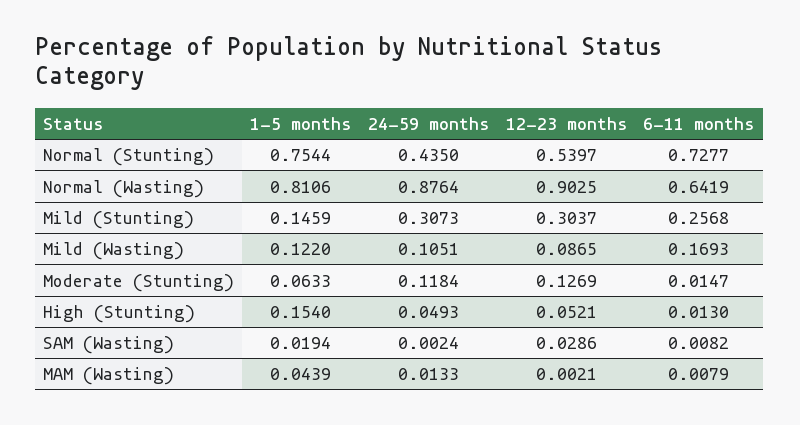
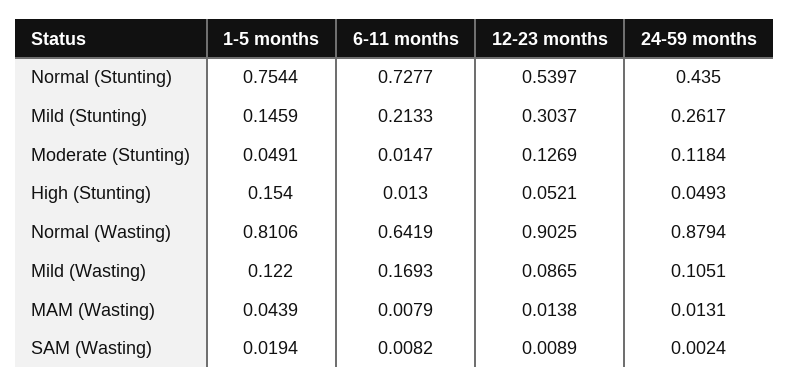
  {
    "1-5 months": {
      "Normal (Stunting)": 0.7544,
      "Normal (Wasting)": 0.8106,
      "Mild (Stunting)": 0.1459,
      "Mild (Wasting)": 0.122,
-     "Moderate (Stunting)": 0.0633,
+     "Moderate (Stunting)": 0.0491,
      "High (Stunting)": 0.154,
      "SAM (Wasting)": 0.0194,
      "MAM (Wasting)": 0.0439
    },
    "24-59 months": {
      "Normal (Stunting)": 0.435,
-     "Normal (Wasting)": 0.8764,
+     "Normal (Wasting)": 0.8794,
-     "Mild (Stunting)": 0.3073,
+     "Mild (Stunting)": 0.2617,
      "Mild (Wasting)": 0.1051,
      "Moderate (Stunting)": 0.1184,
      "High (Stunting)": 0.0493,
      "SAM (Wasting)": 0.0024,
-     "MAM (Wasting)": 0.0133
+     "MAM (Wasting)": 0.0131
    },
    "12-23 months": {
      "Normal (Stunting)": 0.5397,
      "Normal (Wasting)": 0.9025,
      "Mild (Stunting)": 0.3037,
      "Mild (Wasting)": 0.0865,
      "Moderate (Stunting)": 0.1269,
      "High (Stunting)": 0.0521,
-     "SAM (Wasting)": 0.0286,
+     "SAM (Wasting)": 0.0089,
-     "MAM (Wasting)": 0.0021
+     "MAM (Wasting)": 0.0138
    },
    "6-11 months": {
      "Normal (Stunting)": 0.7277,
      "Normal (Wasting)": 0.6419,
-     "Mild (Stunting)": 0.2568,
+     "Mild (Stunting)": 0.2133,
      "Mild (Wasting)": 0.1693,
      "Moderate (Stunting)": 0.0147,
      "High (Stunting)": 0.013,
      "SAM (Wasting)": 0.0082,
      "MAM (Wasting)": 0.0079
    }
  }

